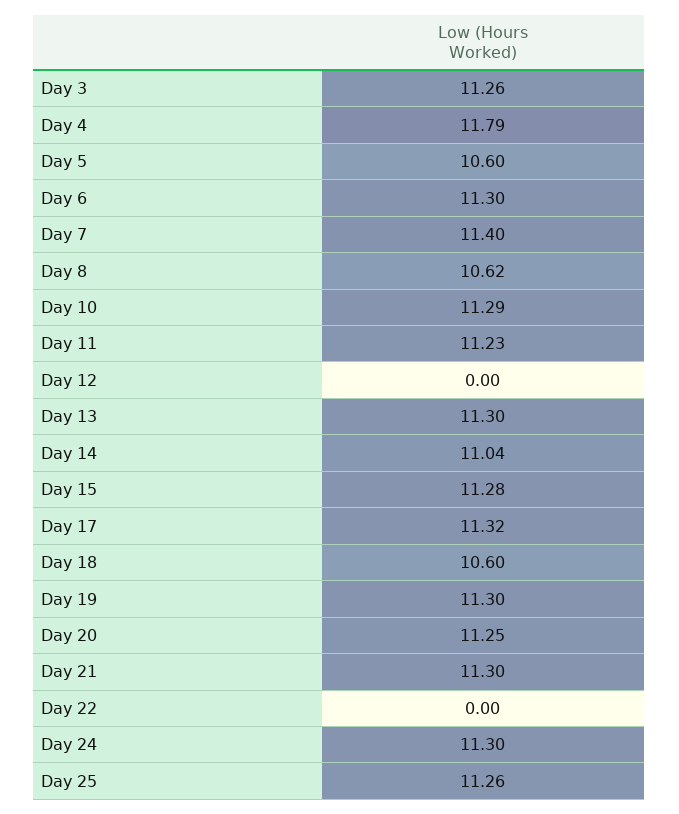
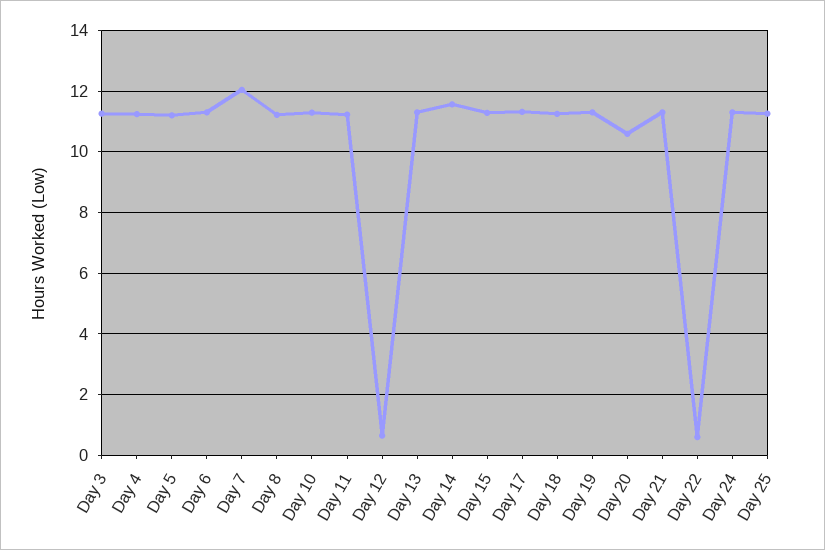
  {
    "Day 3": 11.26,
-   "Day 4": 11.79,
+   "Day 4": 11.2,
-   "Day 5": 10.6,
+   "Day 5": 11.2,
    "Day 6": 11.3,
-   "Day 7": 11.4,
+   "Day 7": 12,
-   "Day 8": 10.62,
+   "Day 8": 11.2,
    "Day 10": 11.29,
    "Day 11": 11.23,
-   "Day 12": 0,
+   "Day 12": 0.6,
    "Day 13": 11.3,
-   "Day 14": 11.04,
+   "Day 14": 11.6,
    "Day 15": 11.28,
    "Day 17": 11.32,
-   "Day 18": 10.6,
+   "Day 18": 11.2,
    "Day 19": 11.3,
-   "Day 20": 11.25,
+   "Day 20": 10.6,
    "Day 21": 11.3,
-   "Day 22": 0,
+   "Day 22": 0.6,
    "Day 24": 11.3,
    "Day 25": 11.26
  }

